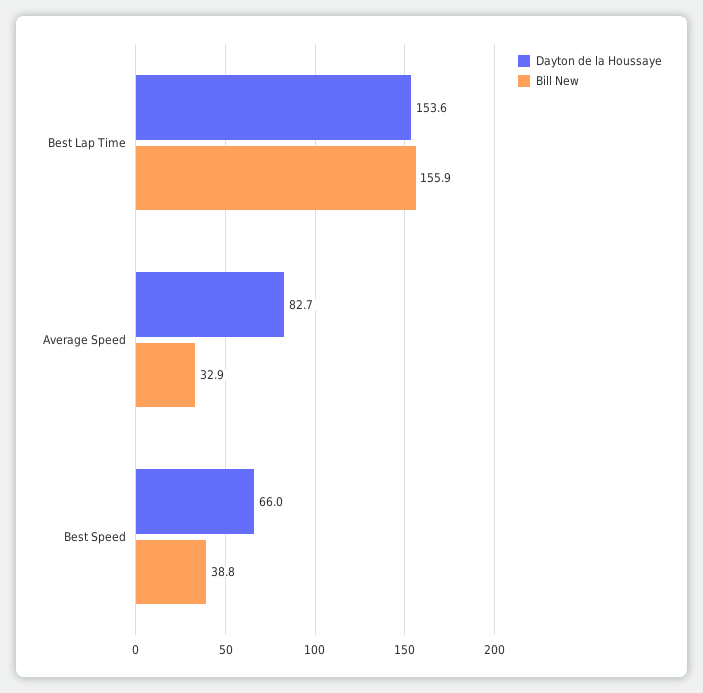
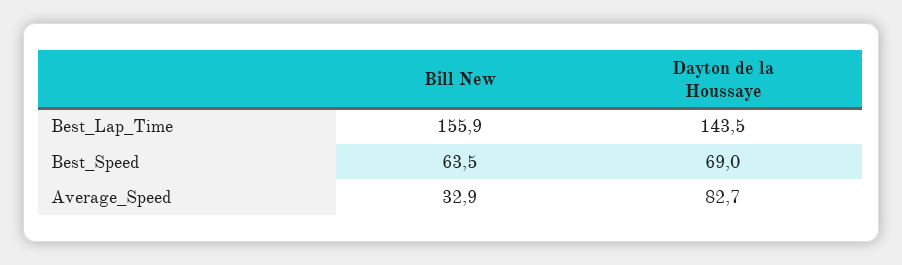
  {
    "Dayton de la Houssaye": {
-     "Best Lap Time": 153.6,
+     "Best Lap Time": 143.5,
      "Average Speed": 82.7,
-     "Best Speed": 66
+     "Best Speed": 69
    },
    "Bill New": {
      "Best Lap Time": 155.9,
      "Average Speed": 32.9,
-     "Best Speed": 38.8
+     "Best Speed": 63.5
    }
  }

